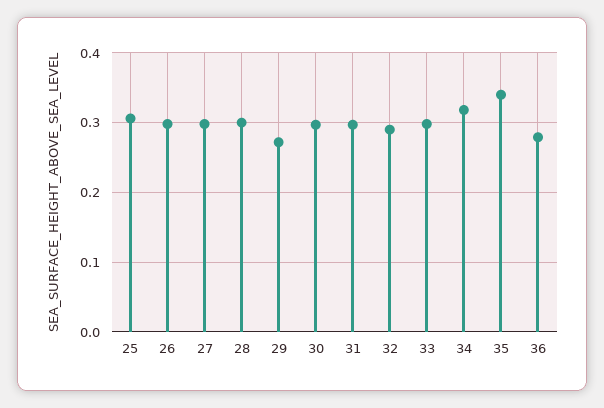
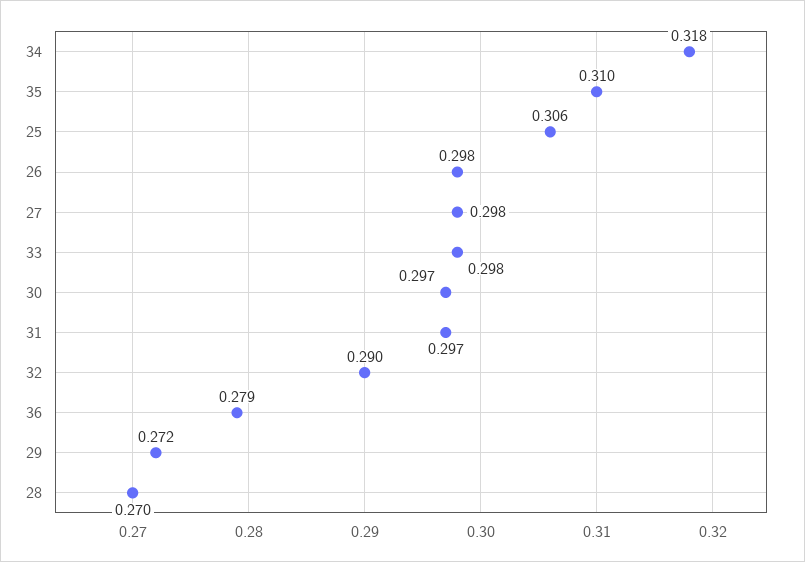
  {
    "25": 0.306,
    "26": 0.298,
    "27": 0.298,
-   "28": 0.3,
+   "28": 0.27,
    "29": 0.272,
    "30": 0.297,
    "31": 0.297,
    "32": 0.29,
    "33": 0.298,
    "34": 0.318,
-   "35": 0.34,
+   "35": 0.31,
    "36": 0.279
  }

